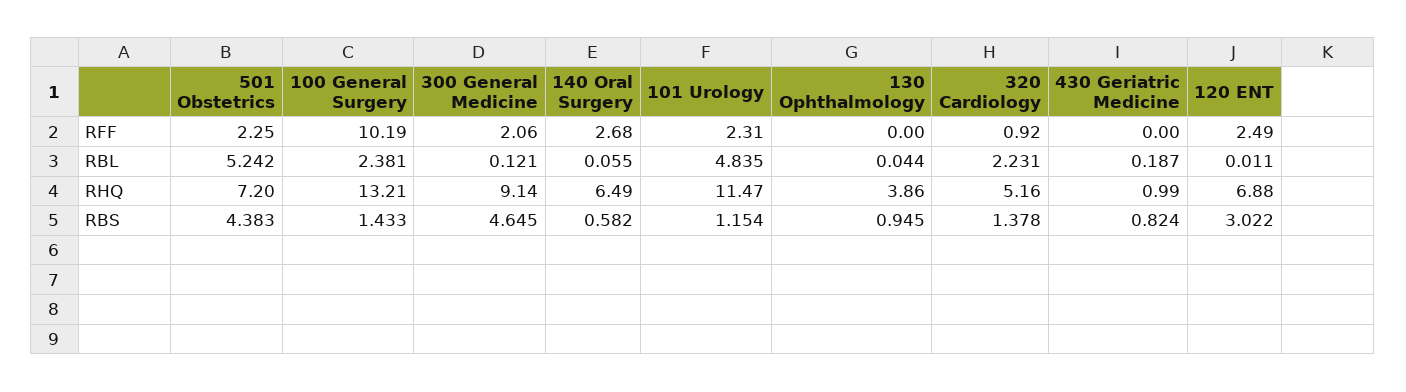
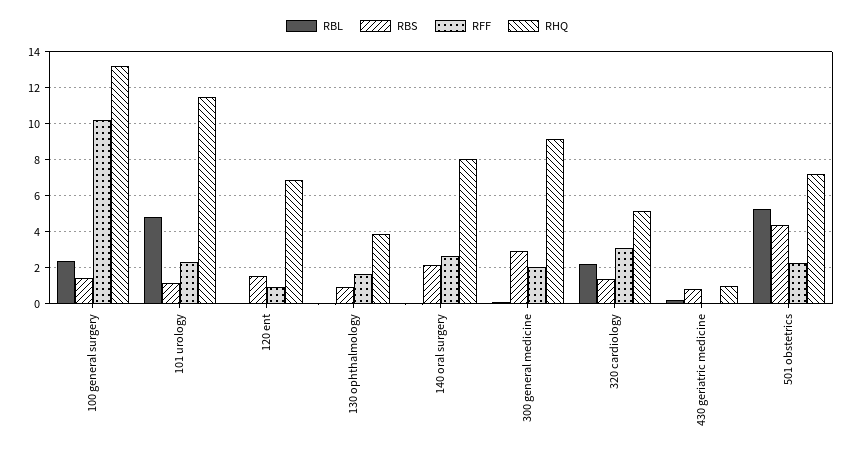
  {
    "RFF": {
      "501 Obstetrics": 2.25,
      "100 General Surgery": 10.19,
      "300 General Medicine": 2.06,
      "140 Oral Surgery": 2.68,
      "101 Urology": 2.31,
-     "130 Ophthalmology": 0,
+     "130 Ophthalmology": 1.5,
-     "320 Cardiology": 0.92,
+     "320 Cardiology": 3,
      "430 Geriatric Medicine": 0,
-     "120 ENT": 2.49
+     "120 ENT": 1
    },
    "RBL": {
      "501 Obstetrics": 5.242,
      "100 General Surgery": 2.381,
      "300 General Medicine": 0.121,
      "140 Oral Surgery": 0.055,
      "101 Urology": 4.835,
      "130 Ophthalmology": 0.044,
      "320 Cardiology": 2.231,
      "430 Geriatric Medicine": 0.187,
      "120 ENT": 0.011
    },
    "RHQ": {
      "501 Obstetrics": 7.2,
      "100 General Surgery": 13.21,
      "300 General Medicine": 9.14,
-     "140 Oral Surgery": 6.49,
+     "140 Oral Surgery": 8,
      "101 Urology": 11.47,
      "130 Ophthalmology": 3.86,
      "320 Cardiology": 5.16,
      "430 Geriatric Medicine": 0.99,
      "120 ENT": 6.88
    },
    "RBS": {
      "501 Obstetrics": 4.383,
      "100 General Surgery": 1.433,
-     "300 General Medicine": 4.645,
+     "300 General Medicine": 3,
-     "140 Oral Surgery": 0.582,
+     "140 Oral Surgery": 2,
      "101 Urology": 1.154,
      "130 Ophthalmology": 0.945,
      "320 Cardiology": 1.378,
      "430 Geriatric Medicine": 0.824,
-     "120 ENT": 3.022
+     "120 ENT": 1.5
    }
  }

